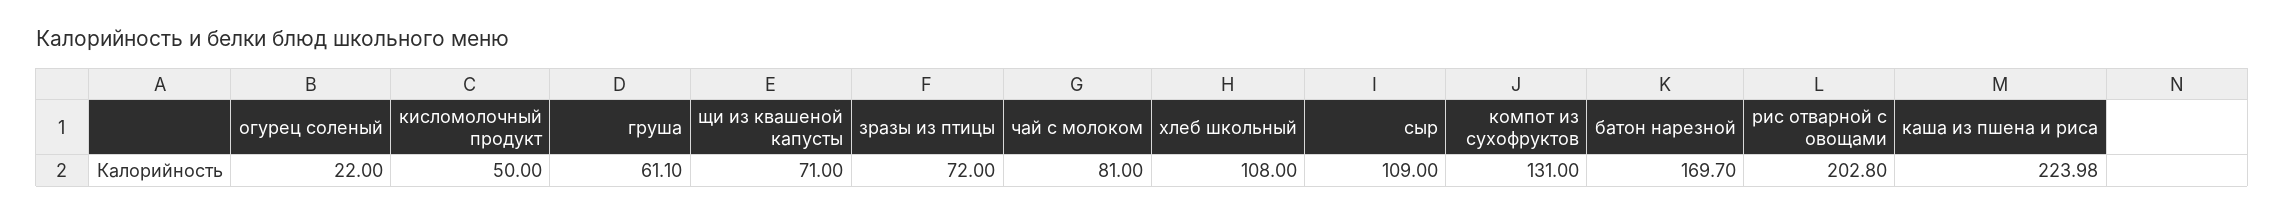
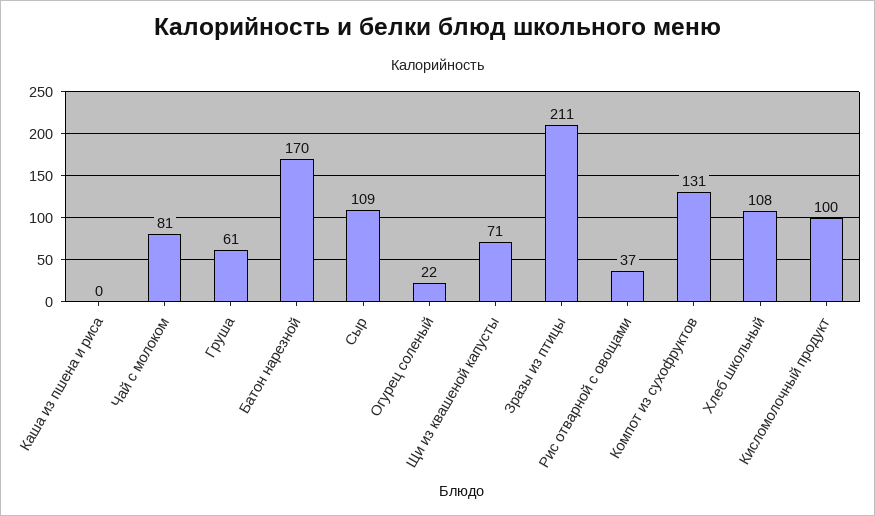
  {
    "огурец соленый": 22,
-   "кисломолочный продукт": 50,
+   "кисломолочный продукт": 100,
    "груша": 61.1,
    "щи из квашеной капусты": 71,
-   "зразы из птицы": 72,
+   "зразы из птицы": 211,
    "чай с молоком": 81,
    "хлеб школьный": 108,
    "сыр": 109,
    "компот из сухофруктов": 131,
    "батон нарезной": 169.7,
-   "рис отварной с овощами": 202.8,
+   "рис отварной с овощами": 37,
-   "каша из пшена и риса": 223.98
+   "каша из пшена и риса": 0
  }

